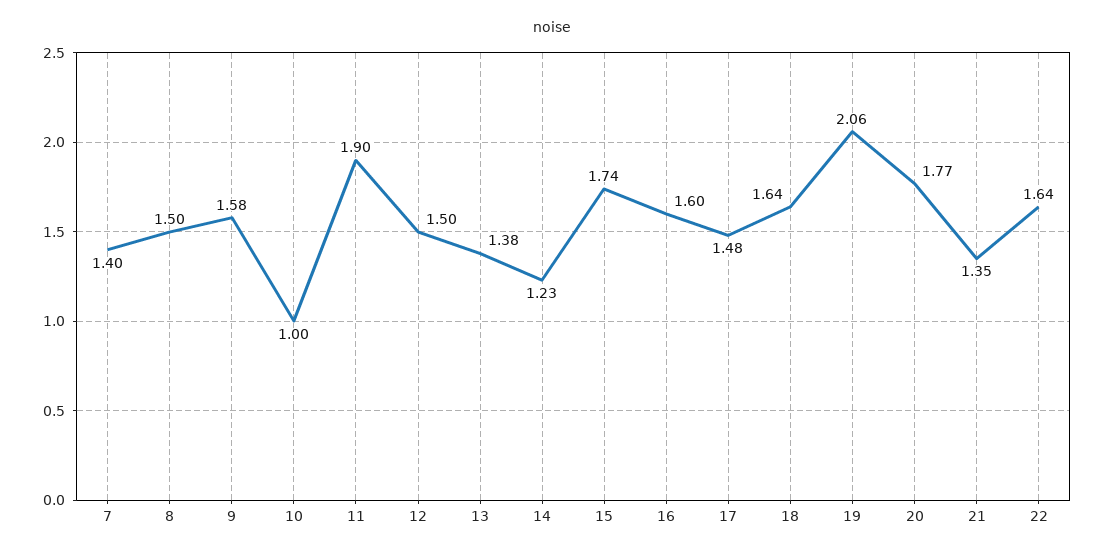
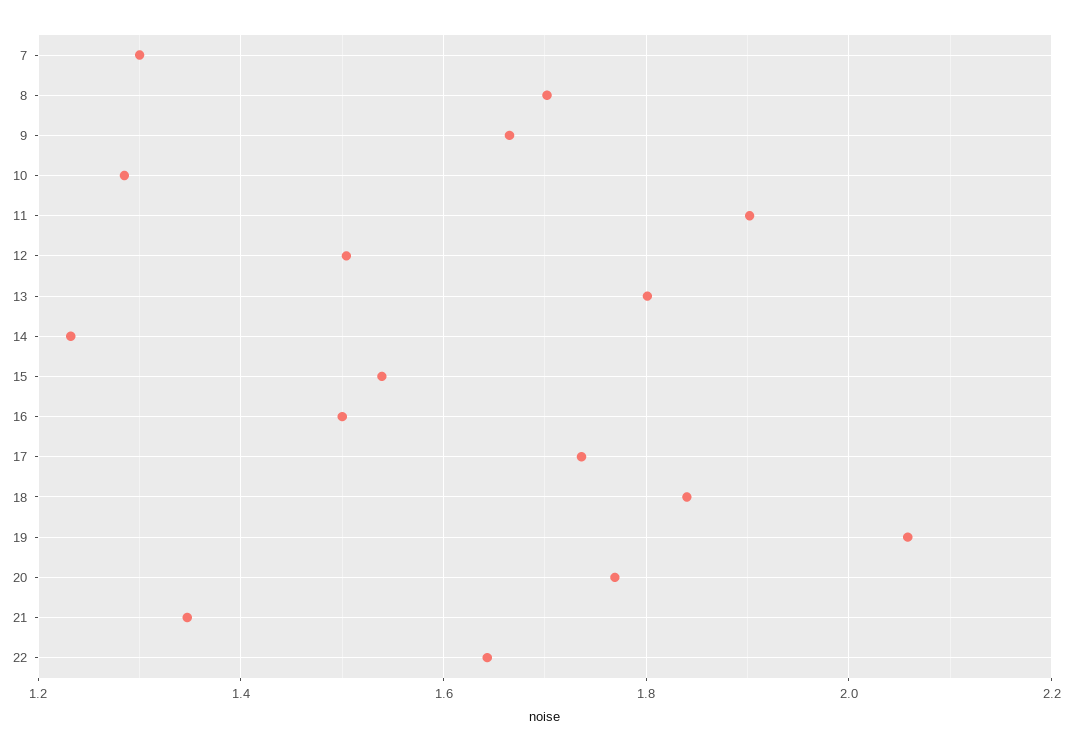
  {
-   "7": 1.4,
+   "7": 1.3,
-   "8": 1.5,
+   "8": 1.7,
-   "9": 1.58,
+   "9": 1.66,
-   "10": 1,
+   "10": 1.28,
    "11": 1.9,
    "12": 1.5,
-   "13": 1.38,
+   "13": 1.8,
    "14": 1.23,
-   "15": 1.74,
+   "15": 1.54,
-   "16": 1.6,
+   "16": 1.5,
-   "17": 1.48,
+   "17": 1.74,
-   "18": 1.64,
+   "18": 1.84,
    "19": 2.06,
    "20": 1.77,
    "21": 1.35,
    "22": 1.64
  }

